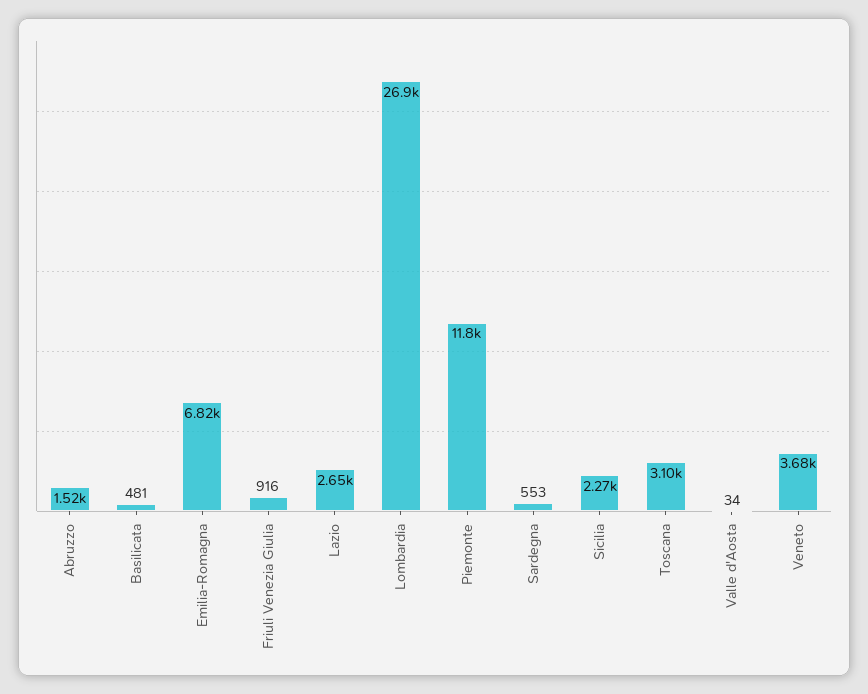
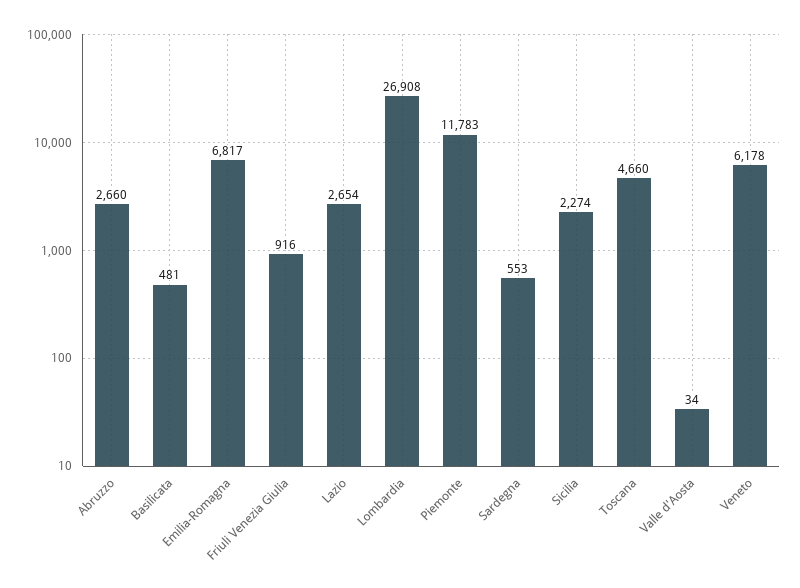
  {
-   "Abruzzo": 1520,
+   "Abruzzo": 2660,
    "Basilicata": 481,
    "Emilia-Romagna": 6817,
    "Friuli Venezia Giulia": 916,
    "Lazio": 2654,
    "Lombardia": 26908,
    "Piemonte": 11783,
    "Sardegna": 553,
    "Sicilia": 2274,
-   "Toscana": 3100,
+   "Toscana": 4660,
    "Valle d'Aosta": 34,
-   "Veneto": 3680
+   "Veneto": 6178
  }

